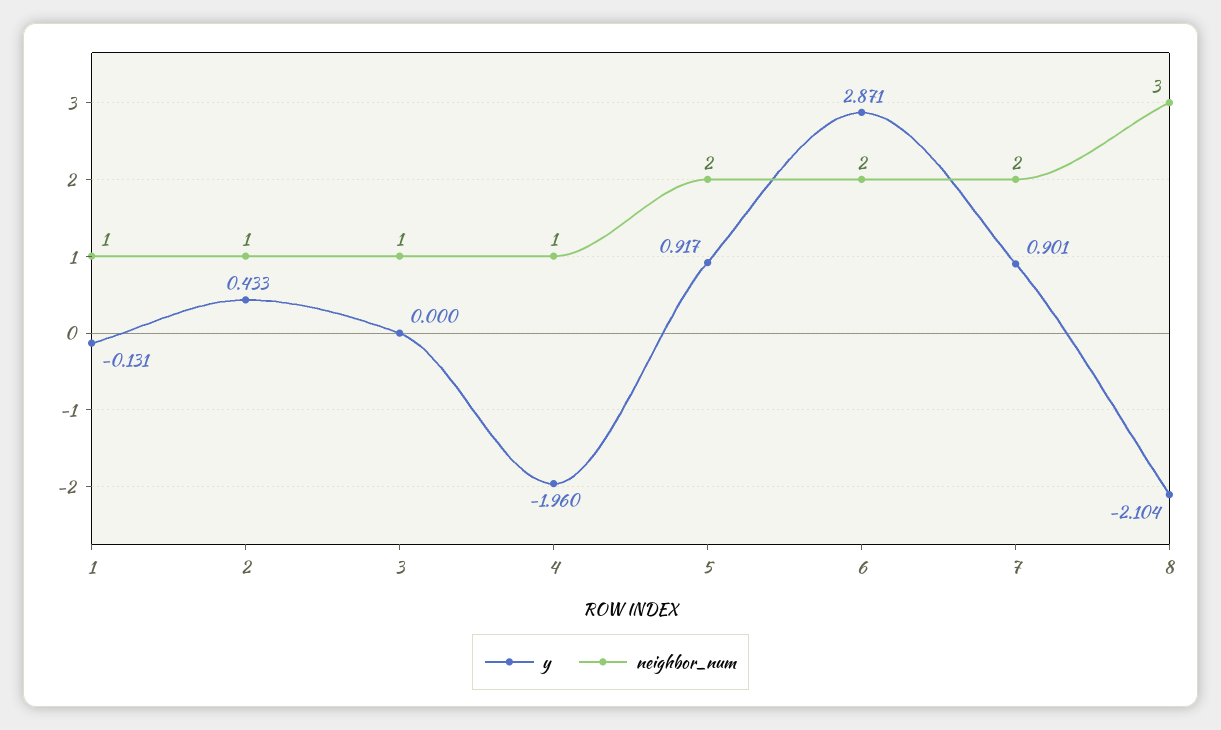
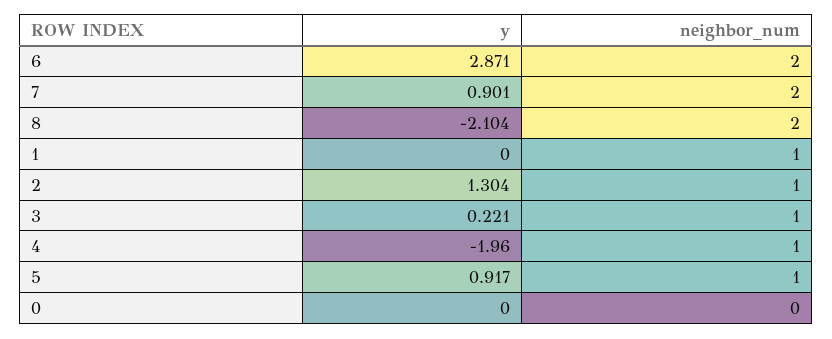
  {
    "y": {
-     "1": -0.131,
+     "1": 0,
-     "2": 0.433,
+     "2": 1.304,
-     "3": 0,
+     "3": 0.221,
      "4": -1.96,
      "5": 0.917,
      "6": 2.871,
      "7": 0.901,
-     "8": -2.104
+     "8": -2.104,
+     "0": 0
    },
    "neighbor_num": {
      "1": 1,
      "2": 1,
      "3": 1,
      "4": 1,
-     "5": 2,
+     "5": 1,
      "6": 2,
      "7": 2,
-     "8": 3
+     "8": 2,
+     "0": 0
    }
  }

